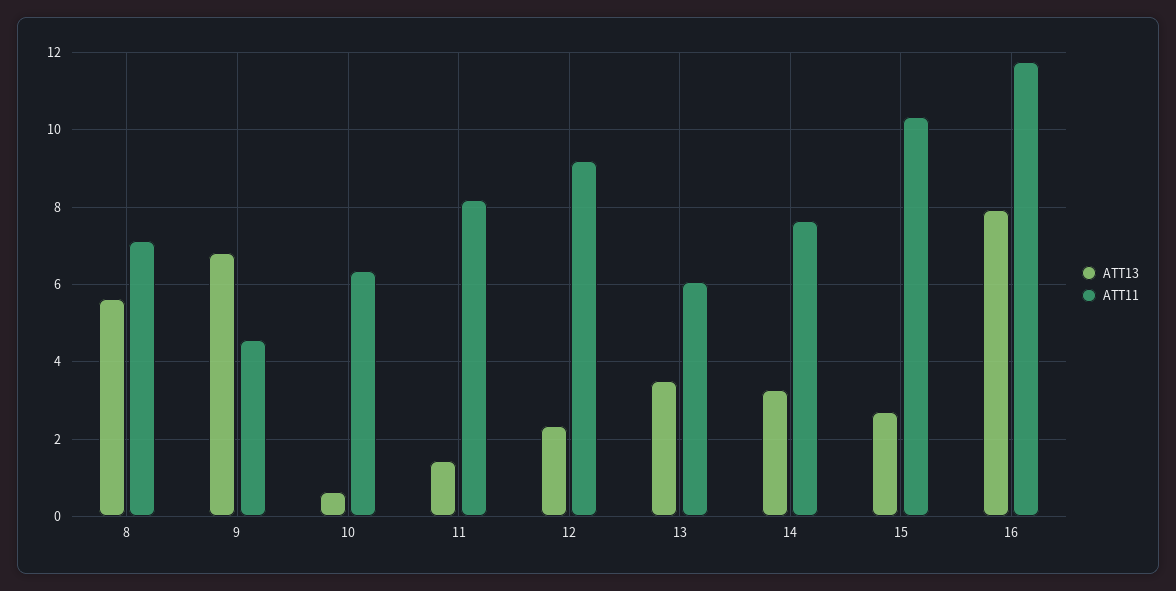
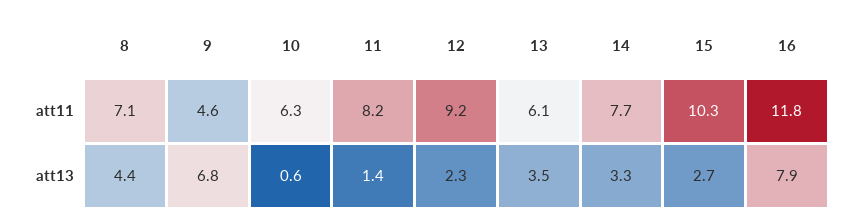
  {
    "ATT13": {
-     "8": 5.6,
+     "8": 4.4,
      "9": 6.8,
      "10": 0.6,
      "11": 1.4,
      "12": 2.3,
      "13": 3.5,
      "14": 3.3,
      "15": 2.7,
      "16": 7.9
    },
    "ATT11": {
      "8": 7.1,
      "9": 4.6,
      "10": 6.3,
      "11": 8.2,
      "12": 9.2,
      "13": 6.1,
      "14": 7.7,
      "15": 10.3,
      "16": 11.8
    }
  }

